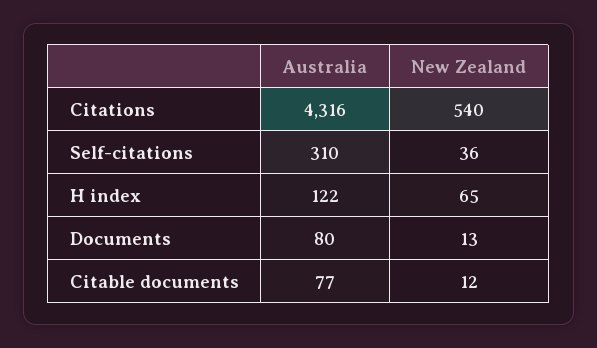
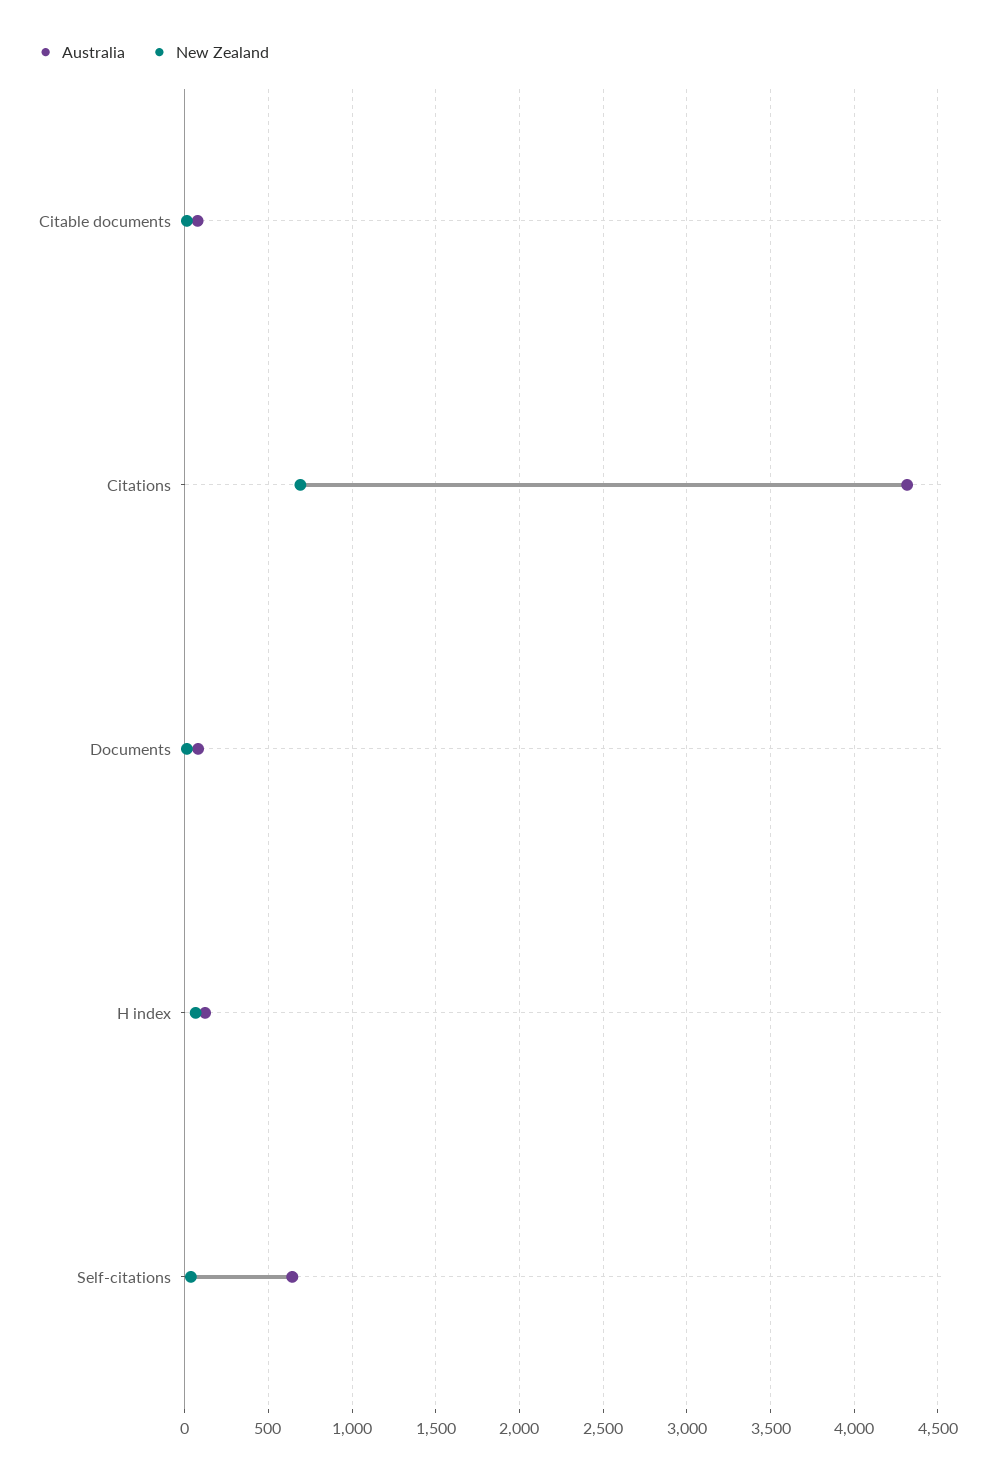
  {
    "Australia": {
      "Citations": 4316,
-     "Self-citations": 310,
+     "Self-citations": 650,
      "H index": 122,
      "Documents": 80,
      "Citable documents": 77
    },
    "New Zealand": {
-     "Citations": 540,
+     "Citations": 700,
      "Self-citations": 36,
      "H index": 65,
      "Documents": 13,
      "Citable documents": 12
    }
  }

